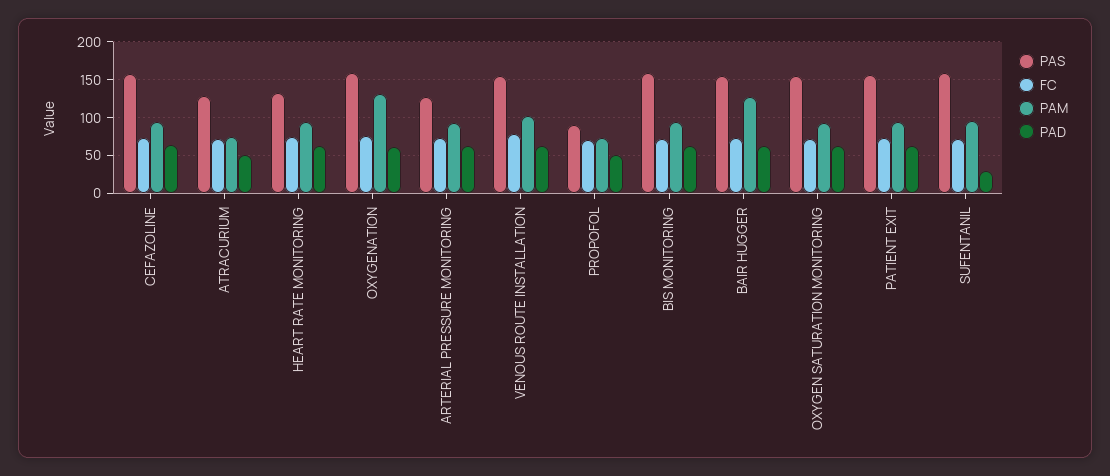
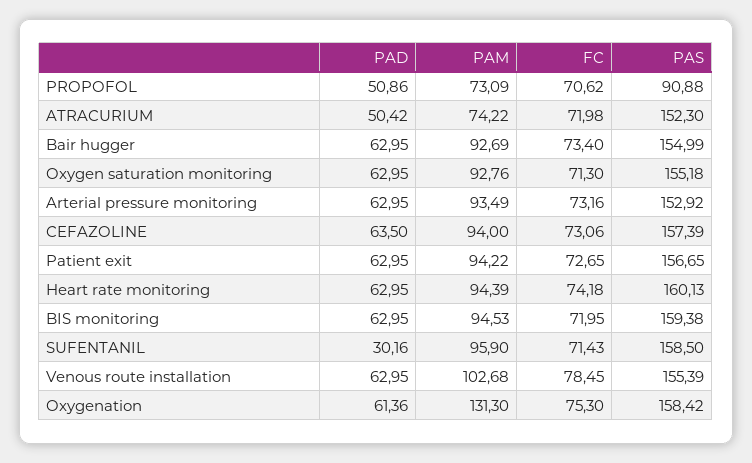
  {
    "PAS": {
      "CEFAZOLINE": 157.39,
-     "ATRACURIUM": 130,
+     "ATRACURIUM": 152.3,
-     "HEART RATE MONITORING": 130,
+     "HEART RATE MONITORING": 160.13,
      "OXYGENATION": 158.42,
-     "ARTERIAL PRESSURE MONITORING": 130,
+     "ARTERIAL PRESSURE MONITORING": 152.92,
      "VENOUS ROUTE INSTALLATION": 155.39,
      "PROPOFOL": 90.88,
      "BIS MONITORING": 159.38,
      "BAIR HUGGER": 154.99,
      "OXYGEN SATURATION MONITORING": 155.18,
      "PATIENT EXIT": 156.65,
      "SUFENTANIL": 158.5
    },
    "FC": {
      "CEFAZOLINE": 73.06,
      "ATRACURIUM": 71.98,
      "HEART RATE MONITORING": 74.18,
      "OXYGENATION": 75.3,
      "ARTERIAL PRESSURE MONITORING": 73.16,
      "VENOUS ROUTE INSTALLATION": 78.45,
      "PROPOFOL": 70.62,
      "BIS MONITORING": 71.95,
      "BAIR HUGGER": 73.4,
      "OXYGEN SATURATION MONITORING": 71.3,
      "PATIENT EXIT": 72.65,
      "SUFENTANIL": 71.43
    },
    "PAM": {
      "CEFAZOLINE": 94,
      "ATRACURIUM": 74.22,
      "HEART RATE MONITORING": 94.39,
      "OXYGENATION": 131.3,
      "ARTERIAL PRESSURE MONITORING": 93.49,
      "VENOUS ROUTE INSTALLATION": 102.68,
      "PROPOFOL": 73.09,
      "BIS MONITORING": 94.53,
-     "BAIR HUGGER": 130,
+     "BAIR HUGGER": 92.69,
      "OXYGEN SATURATION MONITORING": 92.76,
      "PATIENT EXIT": 94.22,
      "SUFENTANIL": 95.9
    },
    "PAD": {
      "CEFAZOLINE": 63.5,
      "ATRACURIUM": 50.42,
      "HEART RATE MONITORING": 62.95,
      "OXYGENATION": 61.36,
      "ARTERIAL PRESSURE MONITORING": 62.95,
      "VENOUS ROUTE INSTALLATION": 62.95,
      "PROPOFOL": 50.86,
      "BIS MONITORING": 62.95,
      "BAIR HUGGER": 62.95,
      "OXYGEN SATURATION MONITORING": 62.95,
      "PATIENT EXIT": 62.95,
      "SUFENTANIL": 30.16
    }
  }

